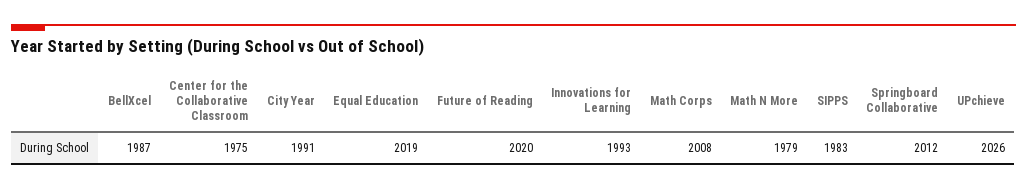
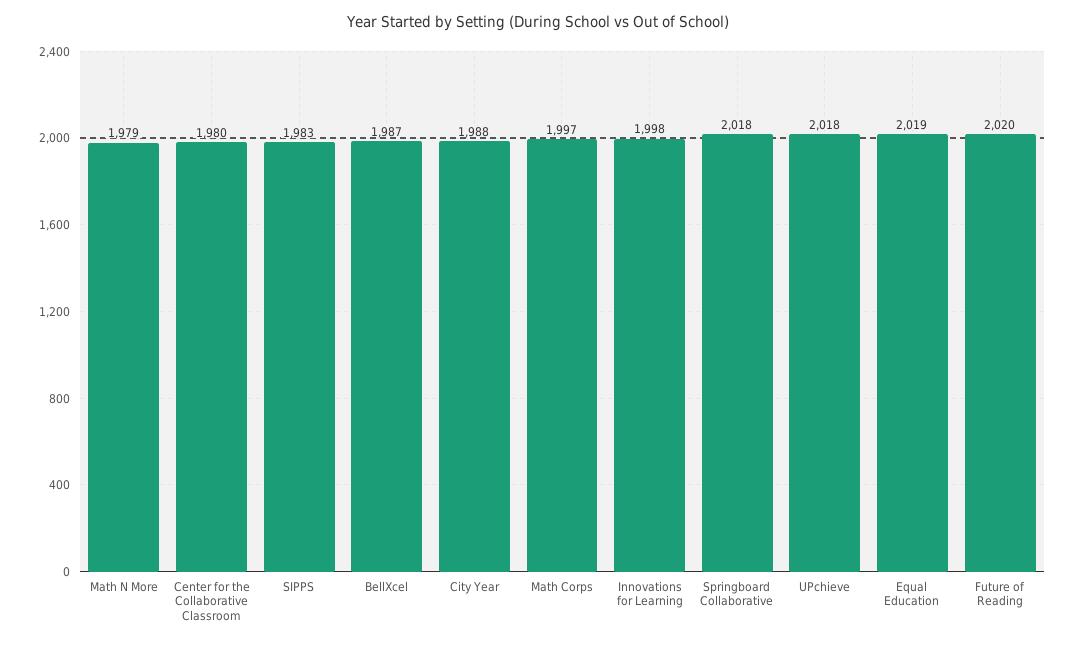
  {
    "BellXcel": 1987,
-   "Center for the Collaborative Classroom": 1975,
+   "Center for the Collaborative Classroom": 1980,
-   "City Year": 1991,
+   "City Year": 1988,
    "Equal Education": 2019,
    "Future of Reading": 2020,
-   "Innovations for Learning": 1993,
+   "Innovations for Learning": 1998,
-   "Math Corps": 2008,
+   "Math Corps": 1997,
    "Math N More": 1979,
    "SIPPS": 1983,
-   "Springboard Collaborative": 2012,
+   "Springboard Collaborative": 2018,
-   "UPchieve": 2026
+   "UPchieve": 2018
  }

